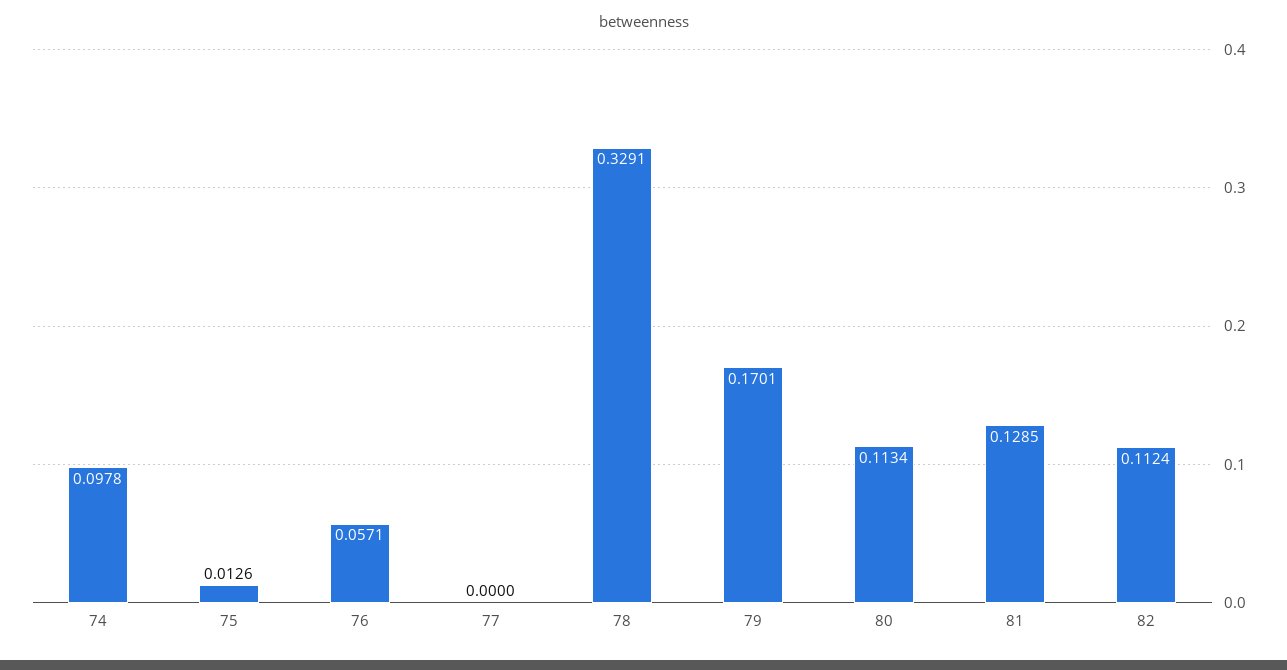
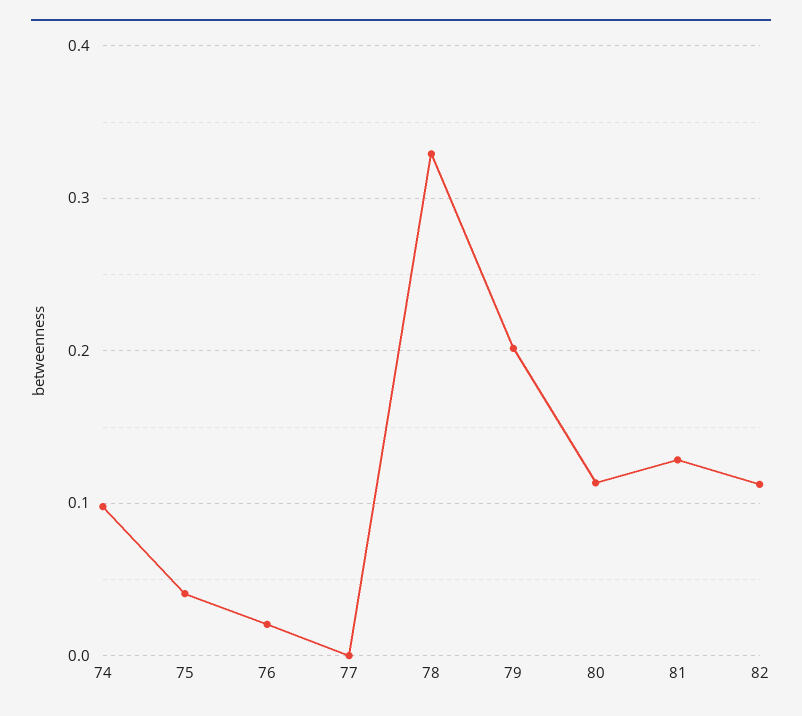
  {
    "74": 0.0978,
-   "75": 0.0126,
+   "75": 0.04,
-   "76": 0.0571,
+   "76": 0.02,
    "77": 0,
    "78": 0.3291,
-   "79": 0.1701,
+   "79": 0.2,
    "80": 0.1134,
    "81": 0.1285,
    "82": 0.1124
  }

